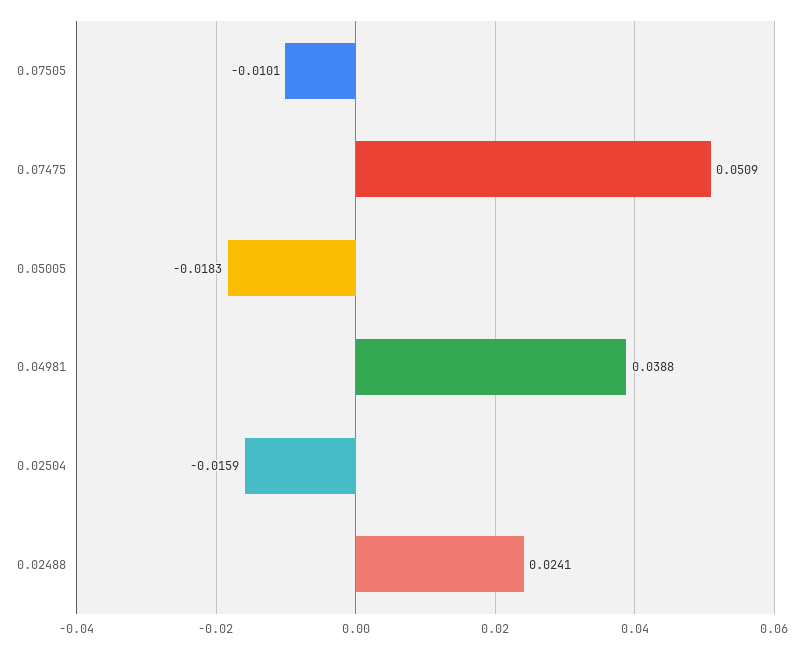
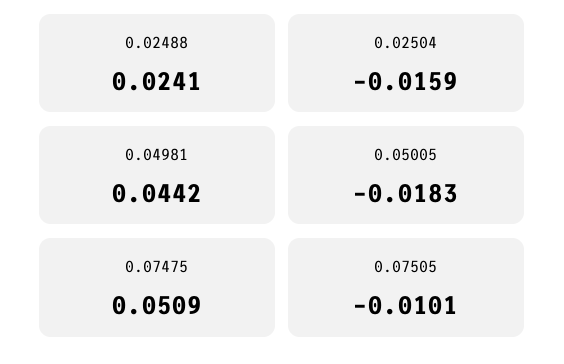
  {
    "0.07505": -0.0101,
    "0.07475": 0.0509,
    "0.05005": -0.0183,
-   "0.04981": 0.0388,
+   "0.04981": 0.0442,
    "0.02504": -0.0159,
    "0.02488": 0.0241
  }

